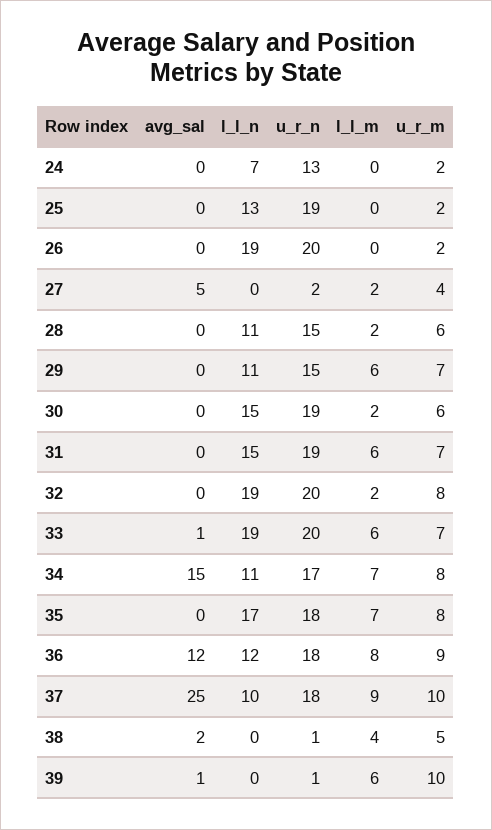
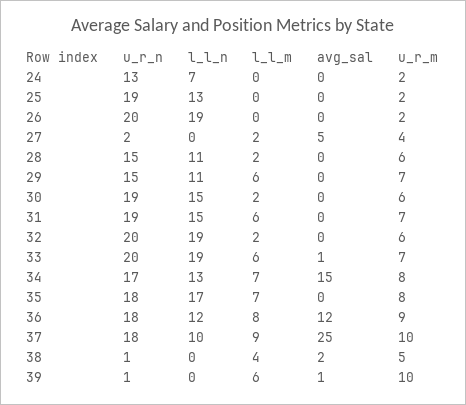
  {
    "avg_sal": {
      "24": 0,
      "25": 0,
      "26": 0,
      "27": 5,
      "28": 0,
      "29": 0,
      "30": 0,
      "31": 0,
      "32": 0,
      "33": 1,
      "34": 15,
      "35": 0,
      "36": 12,
      "37": 25,
      "38": 2,
      "39": 1
    },
    "l_l_n": {
      "24": 7,
      "25": 13,
      "26": 19,
      "27": 0,
      "28": 11,
      "29": 11,
      "30": 15,
      "31": 15,
      "32": 19,
      "33": 19,
-     "34": 11,
+     "34": 13,
      "35": 17,
      "36": 12,
      "37": 10,
      "38": 0,
      "39": 0
    },
    "u_r_n": {
      "24": 13,
      "25": 19,
      "26": 20,
      "27": 2,
      "28": 15,
      "29": 15,
      "30": 19,
      "31": 19,
      "32": 20,
      "33": 20,
      "34": 17,
      "35": 18,
      "36": 18,
      "37": 18,
      "38": 1,
      "39": 1
    },
    "l_l_m": {
      "24": 0,
      "25": 0,
      "26": 0,
      "27": 2,
      "28": 2,
      "29": 6,
      "30": 2,
      "31": 6,
      "32": 2,
      "33": 6,
      "34": 7,
      "35": 7,
      "36": 8,
      "37": 9,
      "38": 4,
      "39": 6
    },
    "u_r_m": {
      "24": 2,
      "25": 2,
      "26": 2,
      "27": 4,
      "28": 6,
      "29": 7,
      "30": 6,
      "31": 7,
-     "32": 8,
+     "32": 6,
      "33": 7,
      "34": 8,
      "35": 8,
      "36": 9,
      "37": 10,
      "38": 5,
      "39": 10
    }
  }

